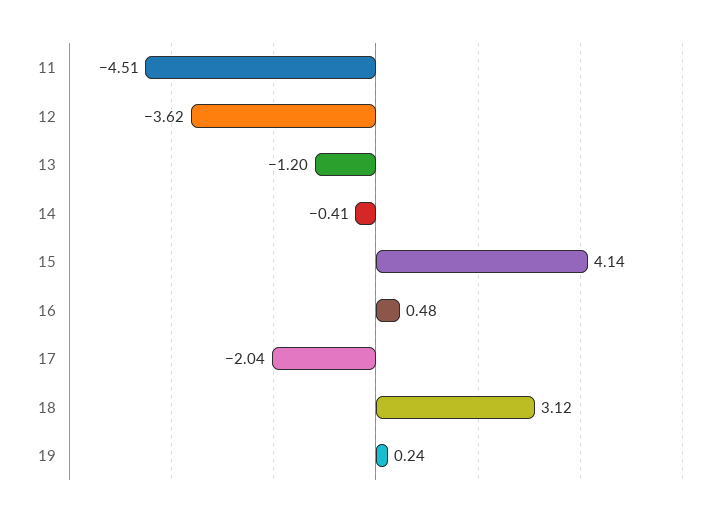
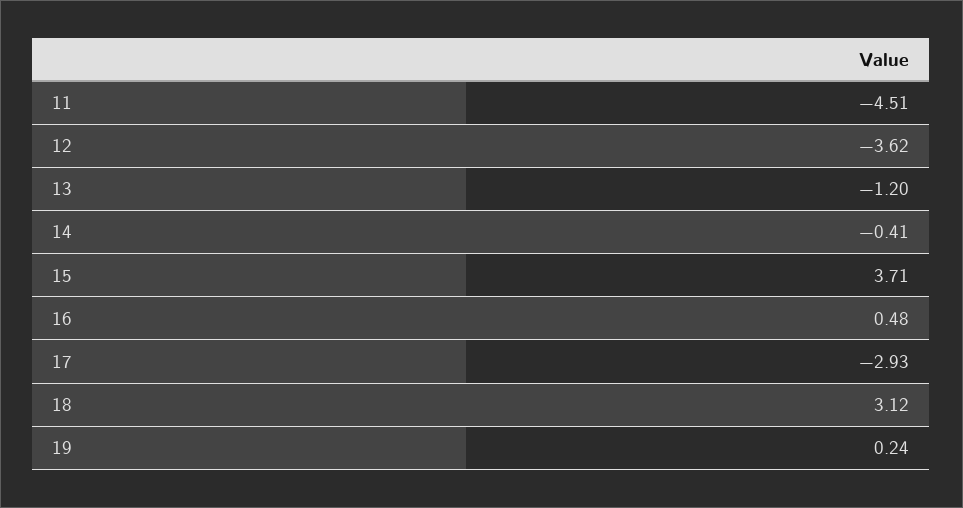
  {
    "11": -4.51,
    "12": -3.62,
    "13": -1.2,
    "14": -0.41,
-   "15": 4.14,
+   "15": 3.71,
    "16": 0.48,
-   "17": -2.04,
+   "17": -2.93,
    "18": 3.12,
    "19": 0.24
  }

